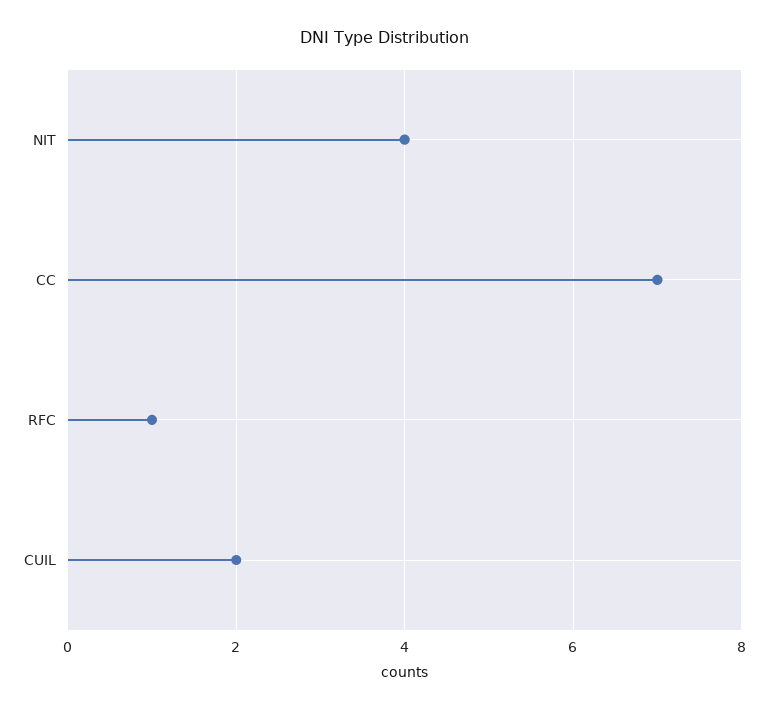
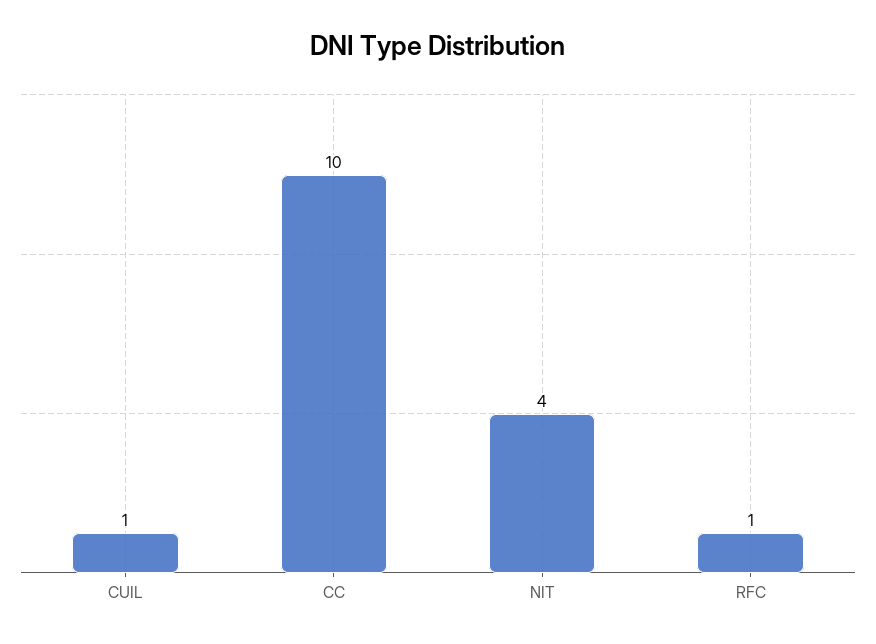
  {
    "NIT": 4,
-   "CC": 7,
+   "CC": 10,
    "RFC": 1,
-   "CUIL": 2
+   "CUIL": 1
  }

